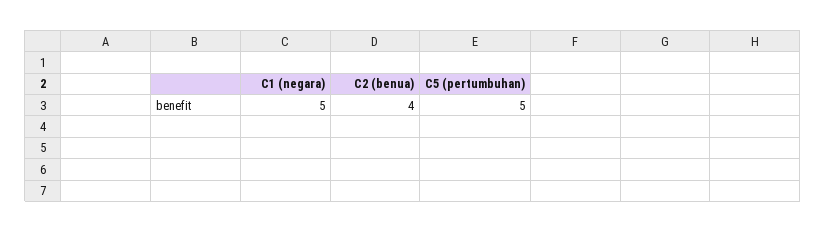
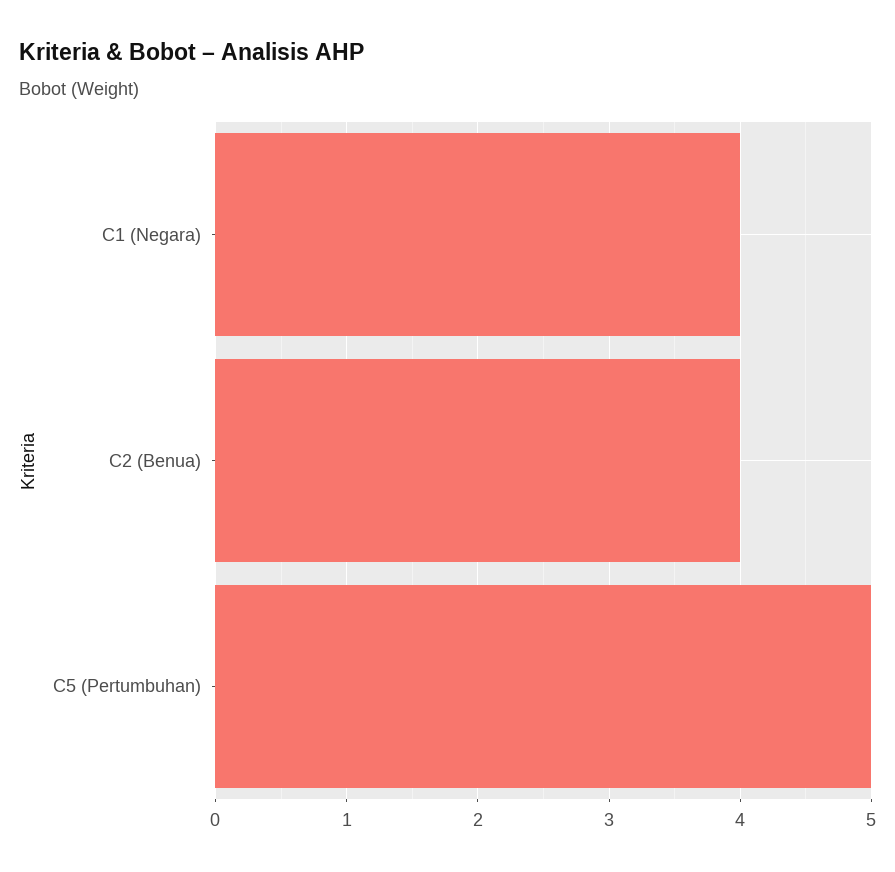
  {
-   "C1 (negara)": 5,
+   "C1 (negara)": 4,
    "C2 (benua)": 4,
    "C5 (pertumbuhan)": 5
  }

